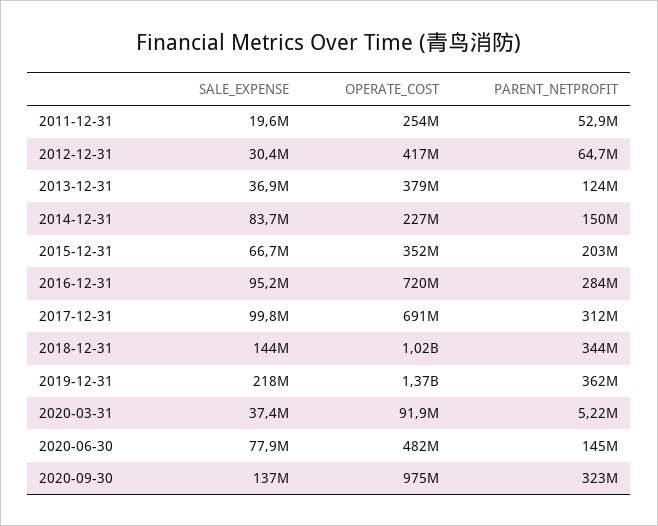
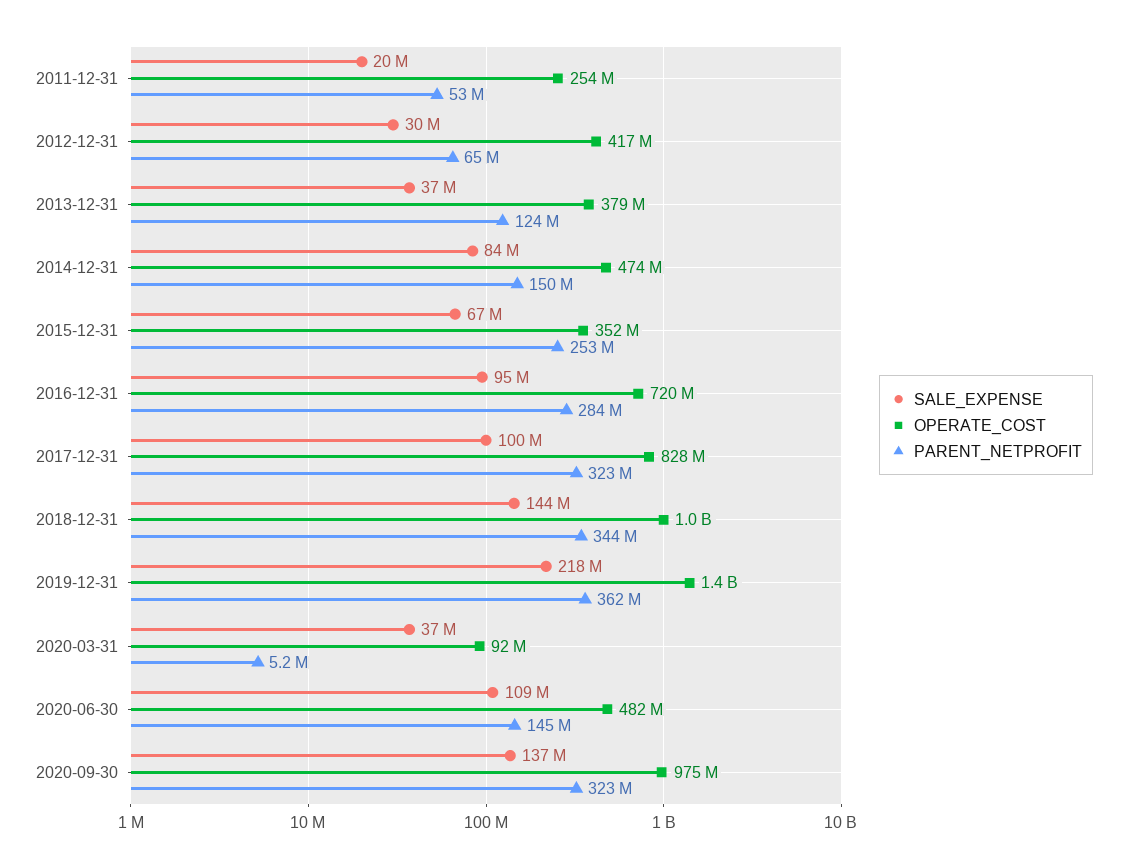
  {
    "SALE_EXPENSE": {
      "2011-12-31": 19600000,
      "2012-12-31": 30400000,
      "2013-12-31": 36900000,
      "2014-12-31": 83700000,
      "2015-12-31": 66700000,
      "2016-12-31": 95200000,
      "2017-12-31": 99800000,
      "2018-12-31": 144000000,
      "2019-12-31": 218000000,
      "2020-03-31": 37400000,
-     "2020-06-30": 77900000,
+     "2020-06-30": 109000000,
      "2020-09-30": 137000000
    },
    "OPERATE_COST": {
      "2011-12-31": 254000000,
      "2012-12-31": 417000000,
      "2013-12-31": 379000000,
-     "2014-12-31": 227000000,
+     "2014-12-31": 474000000,
      "2015-12-31": 352000000,
      "2016-12-31": 720000000,
-     "2017-12-31": 691000000,
+     "2017-12-31": 828000000,
      "2018-12-31": 1020000000,
      "2019-12-31": 1370000000,
      "2020-03-31": 91900000,
      "2020-06-30": 482000000,
      "2020-09-30": 975000000
    },
    "PARENT_NETPROFIT": {
      "2011-12-31": 52900000,
      "2012-12-31": 64700000,
      "2013-12-31": 124000000,
      "2014-12-31": 150000000,
-     "2015-12-31": 203000000,
+     "2015-12-31": 253000000,
      "2016-12-31": 284000000,
-     "2017-12-31": 312000000,
+     "2017-12-31": 323000000,
      "2018-12-31": 344000000,
      "2019-12-31": 362000000,
      "2020-03-31": 5220000,
      "2020-06-30": 145000000,
      "2020-09-30": 323000000
    }
  }

